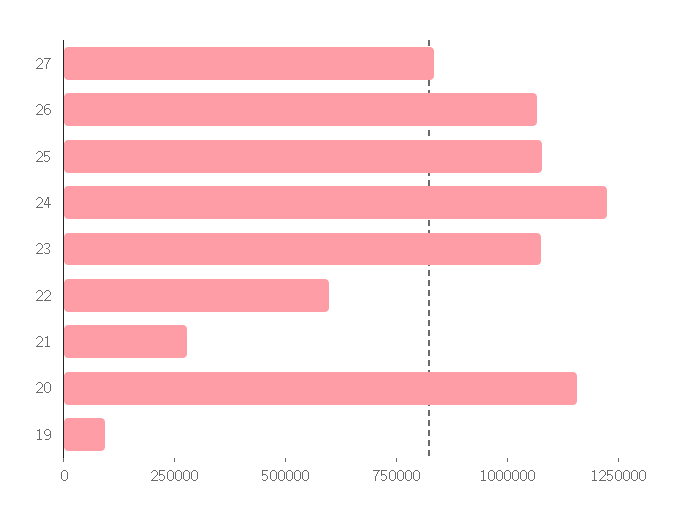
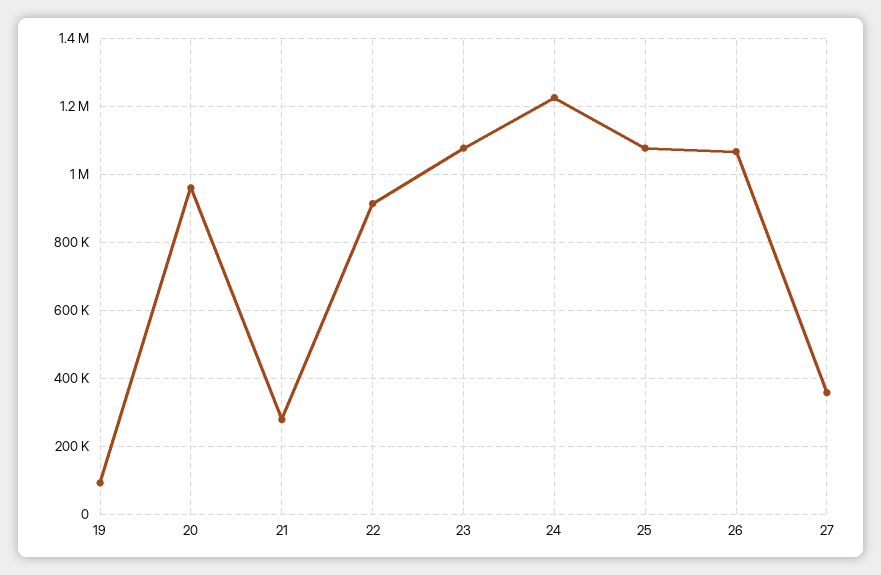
  {
-   "27": 850000,
+   "27": 360000,
    "26": 1060000,
    "25": 1080000,
    "24": 1220000,
    "23": 1080000,
-   "22": 600000,
+   "22": 920000,
    "21": 280000,
-   "20": 1150000,
+   "20": 960000,
    "19": 100000
  }

